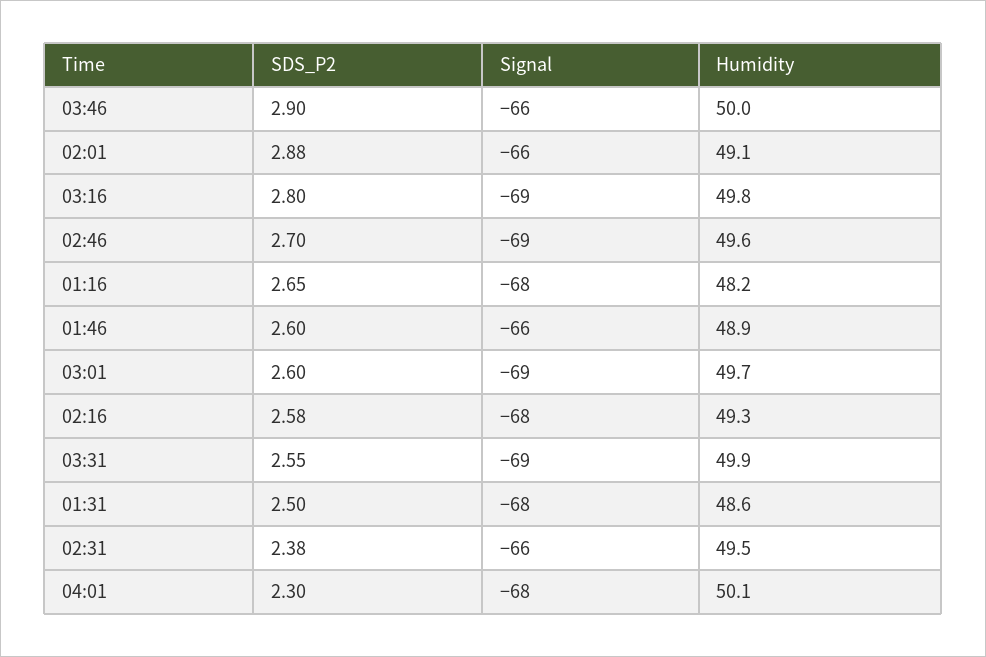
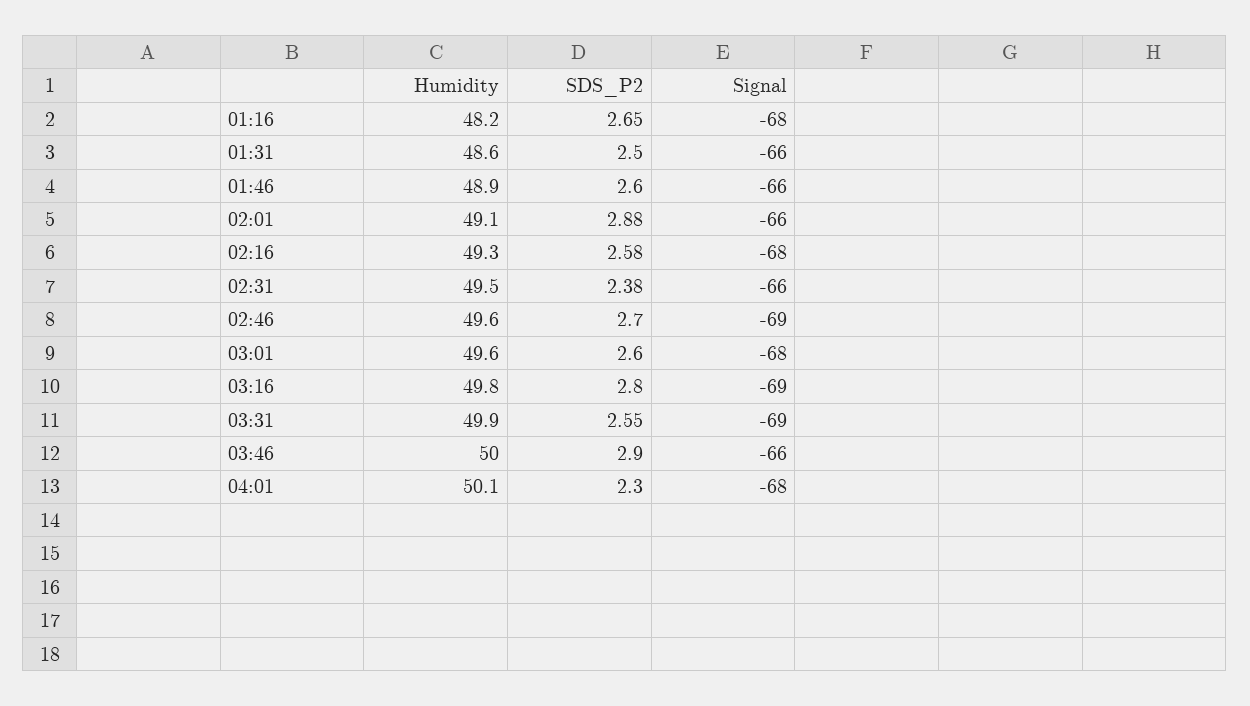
  {
    "SDS_P2": {
      "03:46": 2.9,
      "02:01": 2.88,
      "03:16": 2.8,
      "02:46": 2.7,
      "01:16": 2.65,
      "01:46": 2.6,
      "03:01": 2.6,
      "02:16": 2.58,
      "03:31": 2.55,
      "01:31": 2.5,
      "02:31": 2.38,
      "04:01": 2.3
    },
    "Signal": {
      "03:46": -66,
      "02:01": -66,
      "03:16": -69,
      "02:46": -69,
      "01:16": -68,
      "01:46": -66,
-     "03:01": -69,
+     "03:01": -68,
      "02:16": -68,
      "03:31": -69,
-     "01:31": -68,
+     "01:31": -66,
      "02:31": -66,
      "04:01": -68
    },
    "Humidity": {
      "03:46": 50,
      "02:01": 49.1,
      "03:16": 49.8,
      "02:46": 49.6,
      "01:16": 48.2,
      "01:46": 48.9,
-     "03:01": 49.7,
+     "03:01": 49.6,
      "02:16": 49.3,
      "03:31": 49.9,
      "01:31": 48.6,
      "02:31": 49.5,
      "04:01": 50.1
    }
  }

